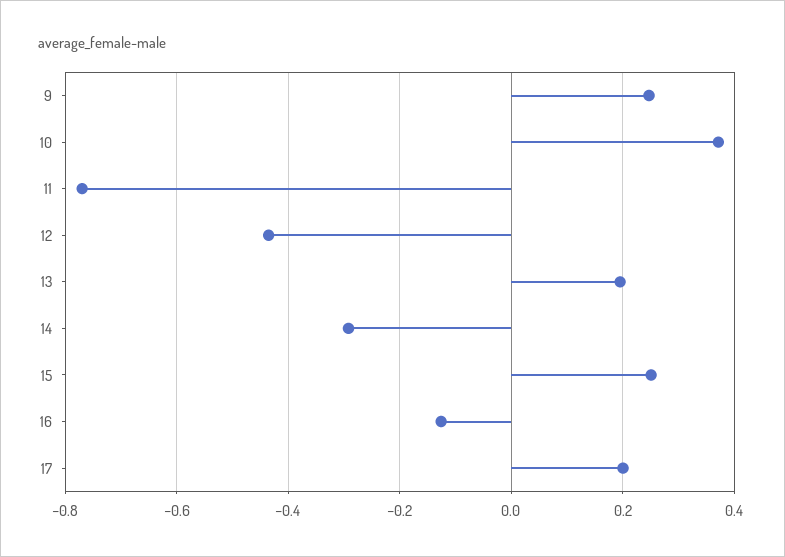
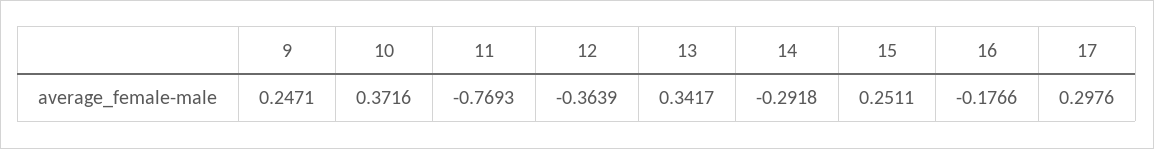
  {
    "9": 0.2471,
    "10": 0.3716,
    "11": -0.7693,
-   "12": -0.44,
+   "12": -0.3639,
-   "13": 0.2,
+   "13": 0.3417,
    "14": -0.2918,
    "15": 0.2511,
-   "16": -0.12,
+   "16": -0.1766,
-   "17": 0.2
+   "17": 0.2976
  }

